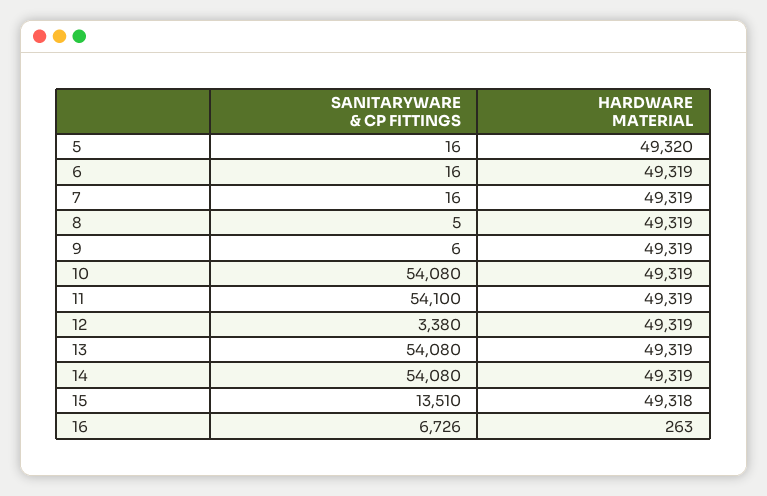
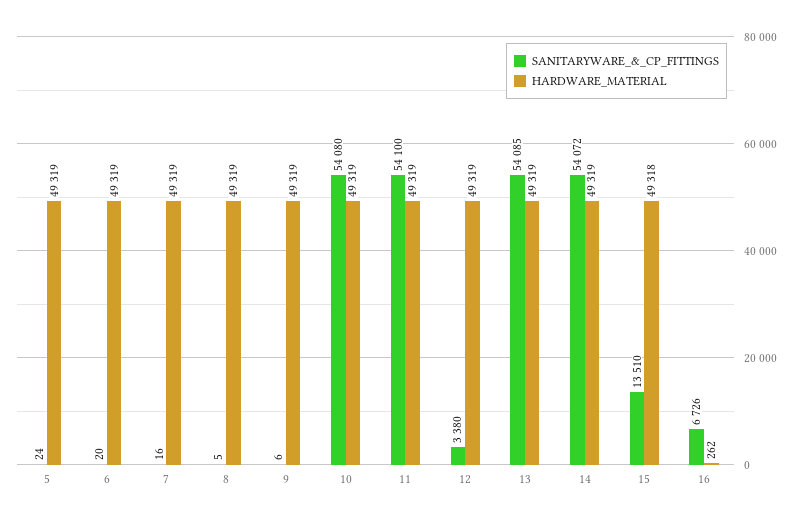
  {
    "SANITARYWARE & CP FITTINGS": {
-     "5": 16,
+     "5": 24,
-     "6": 16,
+     "6": 20,
      "7": 16,
      "8": 5,
      "9": 6,
      "10": 54080,
      "11": 54100,
      "12": 3380,
-     "13": 54080,
+     "13": 54085,
-     "14": 54080,
+     "14": 54072,
      "15": 13510,
      "16": 6726
    },
    "HARDWARE MATERIAL": {
-     "5": 49320,
+     "5": 49319,
      "6": 49319,
      "7": 49319,
      "8": 49319,
      "9": 49319,
      "10": 49319,
      "11": 49319,
      "12": 49319,
      "13": 49319,
      "14": 49319,
      "15": 49318,
-     "16": 263
+     "16": 262
    }
  }

